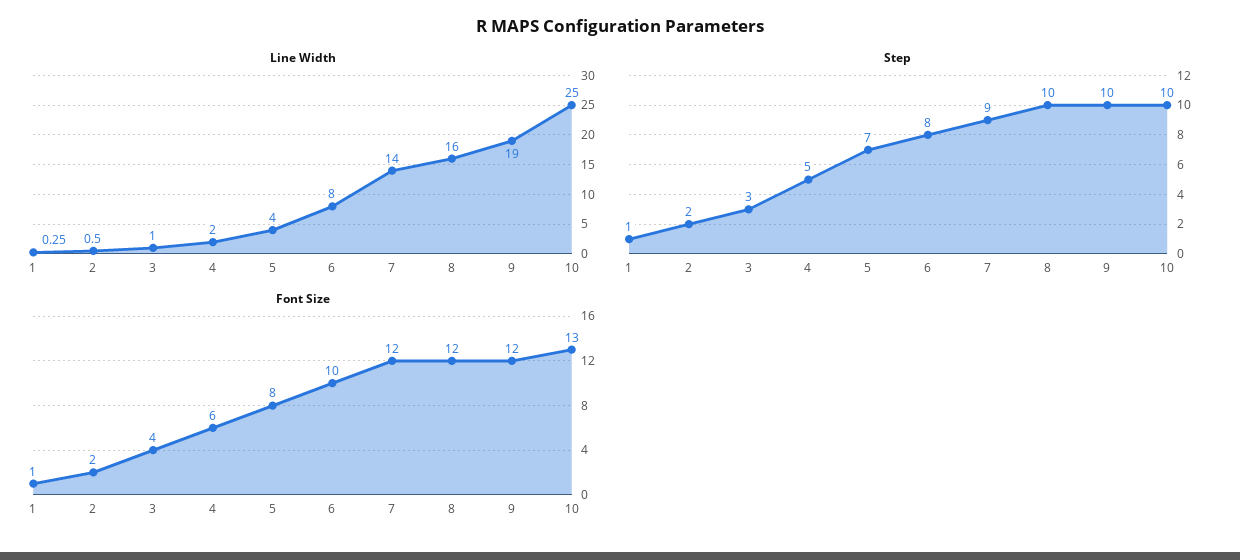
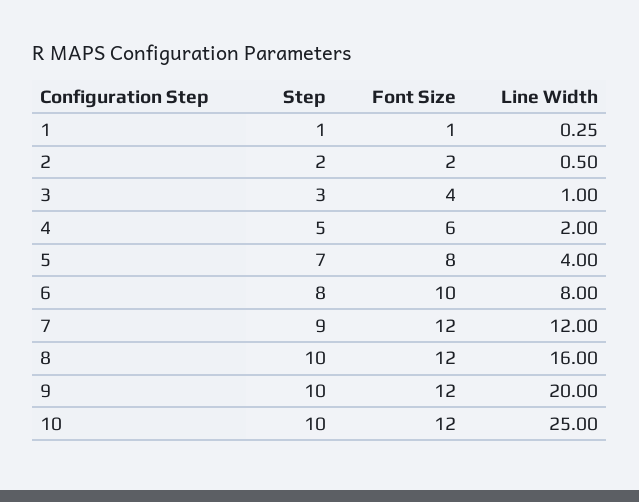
  {
    "Line Width": {
      "1": 0.25,
      "2": 0.5,
      "3": 1,
      "4": 2,
      "5": 4,
      "6": 8,
-     "7": 14,
+     "7": 12,
      "8": 16,
-     "9": 19,
+     "9": 20,
      "10": 25
    },
    "Step": {
      "1": 1,
      "2": 2,
      "3": 3,
      "4": 5,
      "5": 7,
      "6": 8,
      "7": 9,
      "8": 10,
      "9": 10,
      "10": 10
    },
    "Font Size": {
      "1": 1,
      "2": 2,
      "3": 4,
      "4": 6,
      "5": 8,
      "6": 10,
      "7": 12,
      "8": 12,
      "9": 12,
-     "10": 13
+     "10": 12
    }
  }

